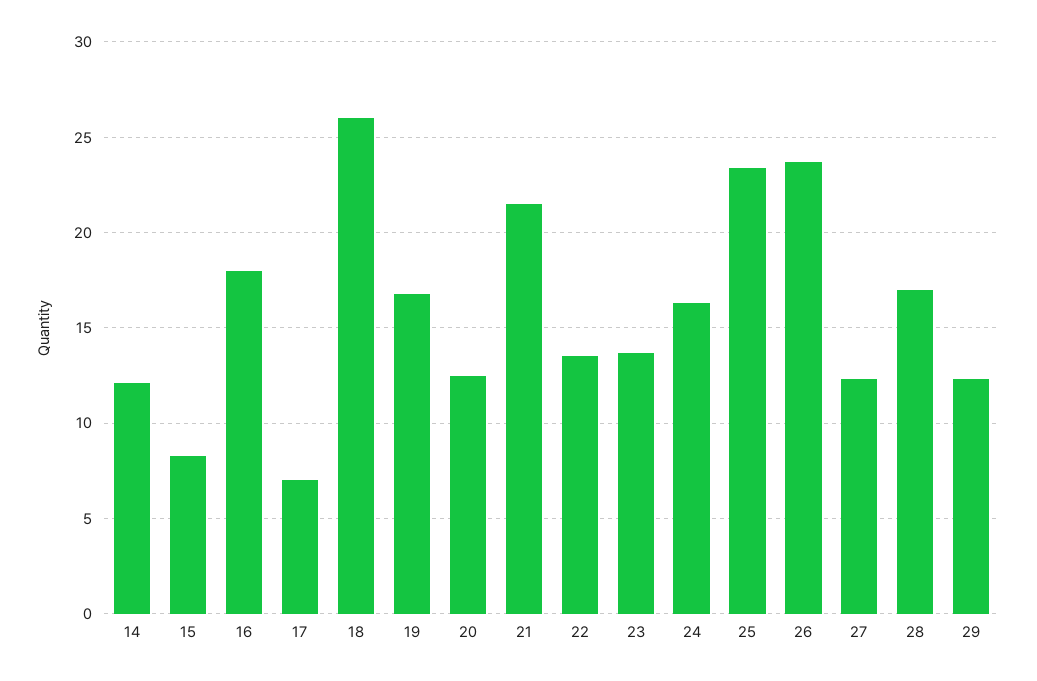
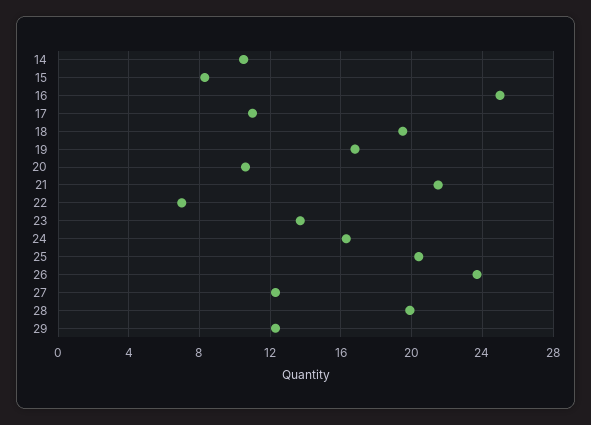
  {
-   "14": 12,
+   "14": 10.5,
    "15": 8.5,
-   "16": 18,
+   "16": 25,
-   "17": 7,
+   "17": 11,
-   "18": 26,
+   "18": 19.5,
    "19": 17,
-   "20": 12.5,
+   "20": 10.5,
    "21": 21.5,
-   "22": 13.5,
+   "22": 7,
    "23": 13.5,
    "24": 16.5,
-   "25": 23.5,
+   "25": 20.5,
    "26": 23.5,
    "27": 12.5,
-   "28": 17,
+   "28": 20,
    "29": 12.5
  }

